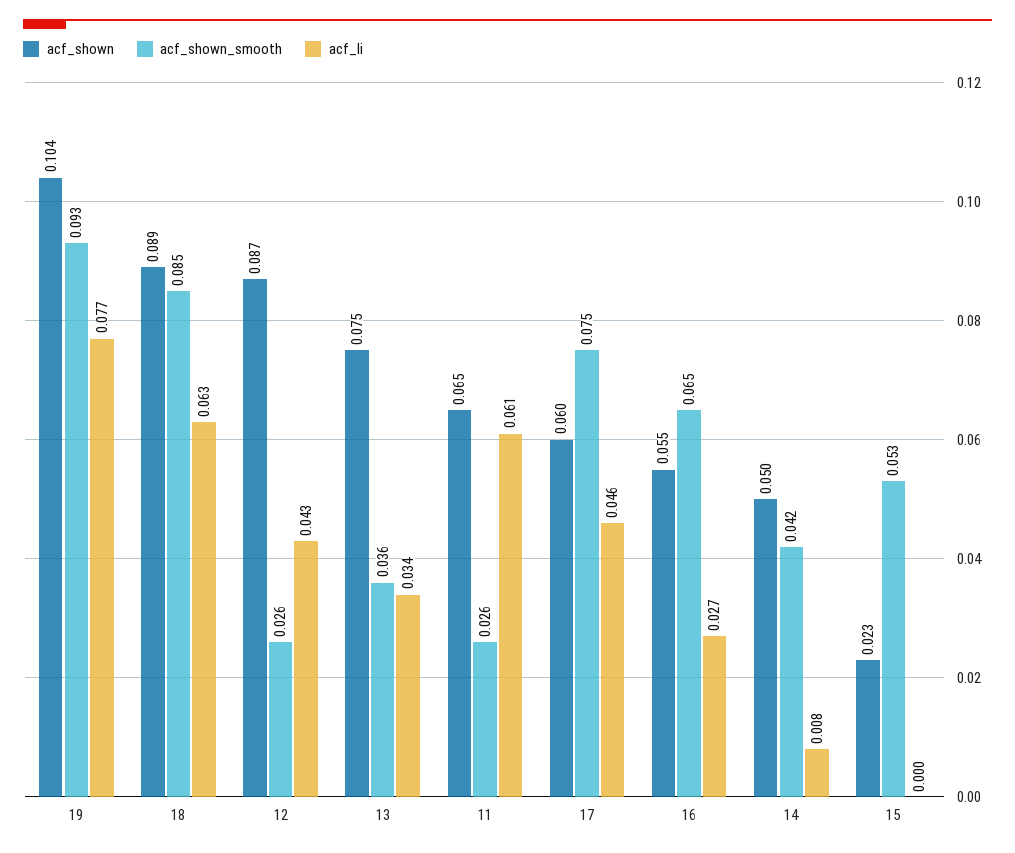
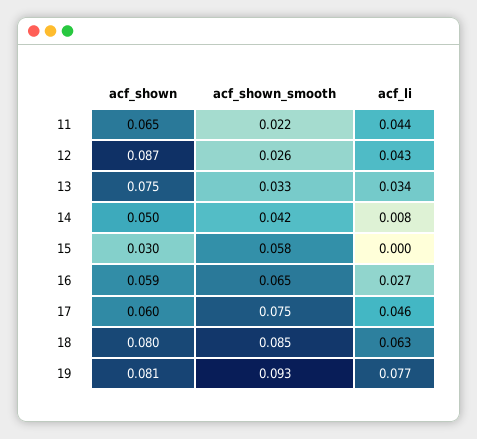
  {
    "acf_shown": {
-     "19": 0.104,
+     "19": 0.081,
-     "18": 0.089,
+     "18": 0.08,
      "12": 0.087,
      "13": 0.075,
      "11": 0.065,
      "17": 0.06,
-     "16": 0.055,
+     "16": 0.059,
      "14": 0.05,
-     "15": 0.023
+     "15": 0.03
    },
    "acf_shown_smooth": {
      "19": 0.093,
      "18": 0.085,
      "12": 0.026,
-     "13": 0.036,
+     "13": 0.033,
-     "11": 0.026,
+     "11": 0.022,
      "17": 0.075,
      "16": 0.065,
      "14": 0.042,
-     "15": 0.053
+     "15": 0.058
    },
    "acf_li": {
      "19": 0.077,
      "18": 0.063,
      "12": 0.043,
      "13": 0.034,
-     "11": 0.061,
+     "11": 0.044,
      "17": 0.046,
      "16": 0.027,
      "14": 0.008,
      "15": 0
    }
  }

